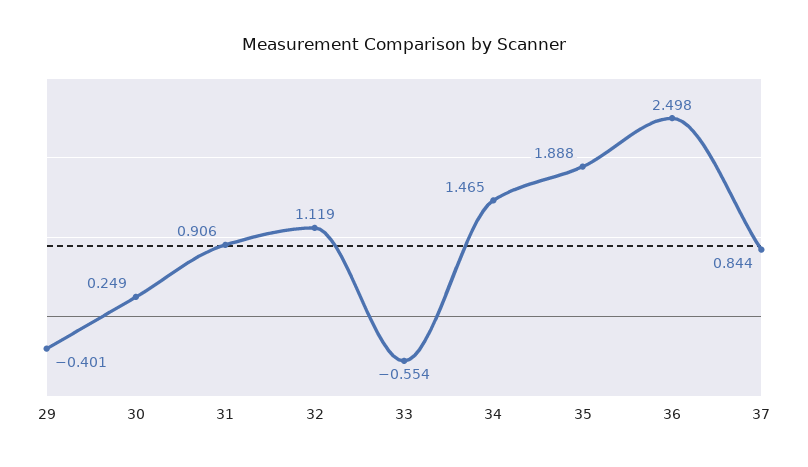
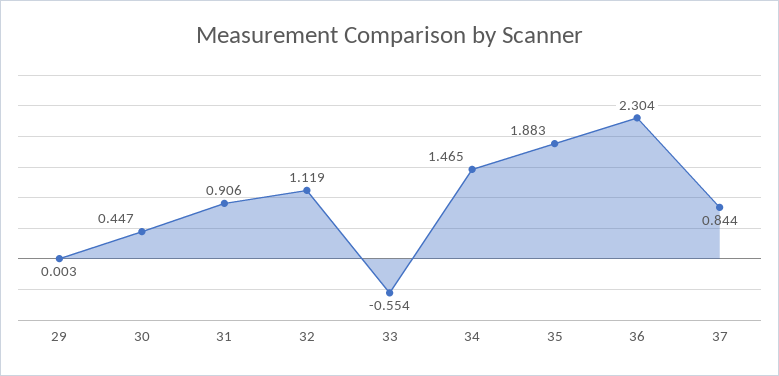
  {
-   "29": -0.401,
+   "29": 0.003,
-   "30": 0.249,
+   "30": 0.447,
    "31": 0.906,
    "32": 1.119,
    "33": -0.554,
    "34": 1.465,
-   "35": 1.888,
+   "35": 1.883,
-   "36": 2.498,
+   "36": 2.304,
    "37": 0.844
  }

